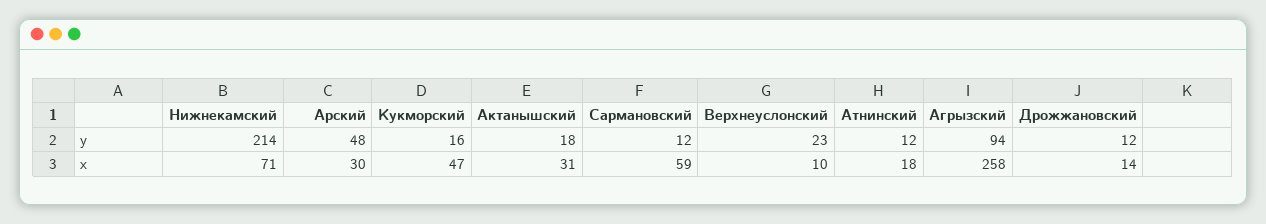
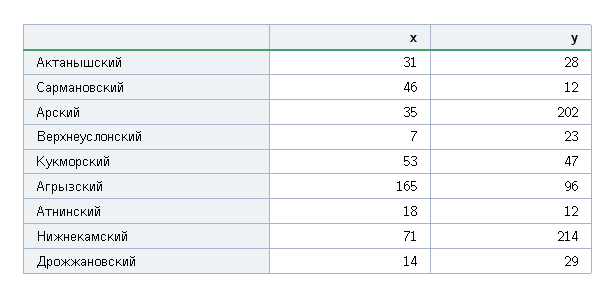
  {
    "Нижнекамский": {
      "y": 214,
      "x": 71
    },
    "Арский": {
-     "y": 48,
+     "y": 202,
-     "x": 30
+     "x": 35
    },
    "Кукморский": {
-     "y": 16,
+     "y": 47,
-     "x": 47
+     "x": 53
    },
    "Актанышский": {
-     "y": 18,
+     "y": 28,
      "x": 31
    },
    "Сармановский": {
      "y": 12,
-     "x": 59
+     "x": 46
    },
    "Верхнеуслонский": {
      "y": 23,
-     "x": 10
+     "x": 7
    },
    "Атнинский": {
      "y": 12,
      "x": 18
    },
    "Агрызский": {
-     "y": 94,
+     "y": 96,
-     "x": 258
+     "x": 165
    },
    "Дрожжановский": {
-     "y": 12,
+     "y": 29,
      "x": 14
    }
  }

